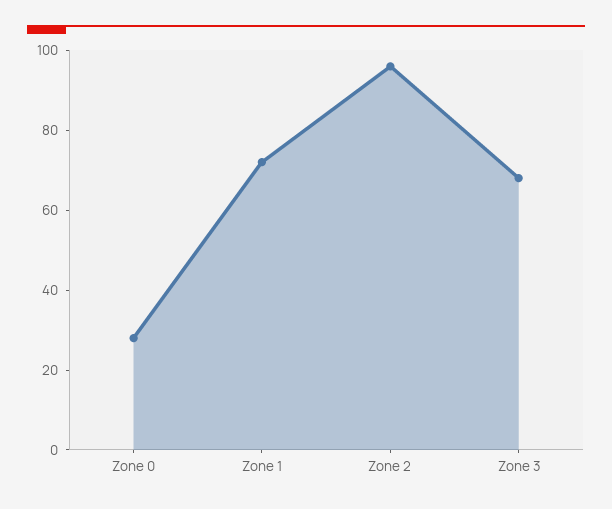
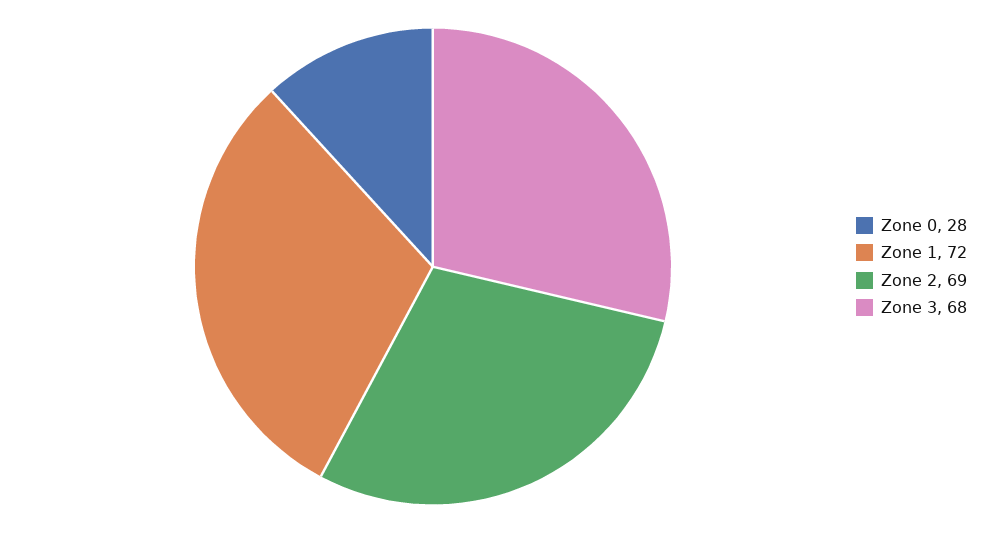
  {
    "Zone 0": 28,
    "Zone 1": 72,
-   "Zone 2": 95,
+   "Zone 2": 69,
    "Zone 3": 68
  }

